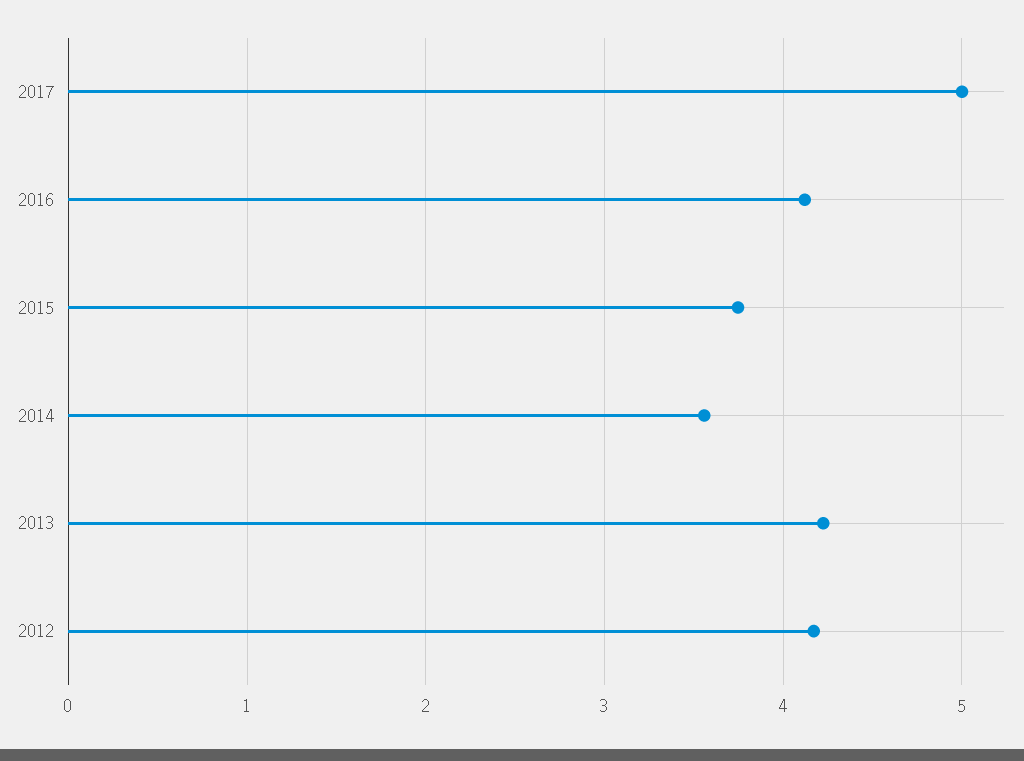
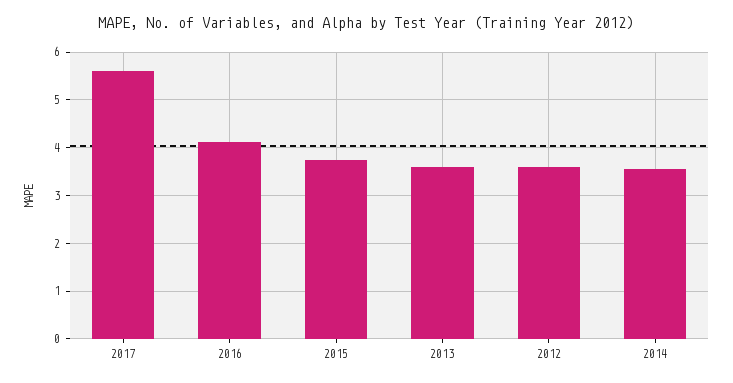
  {
-   "2017": 5,
+   "2017": 5.6,
    "2016": 4.1,
    "2015": 3.7,
    "2014": 3.6,
-   "2013": 4.2,
+   "2013": 3.6,
-   "2012": 4.2
+   "2012": 3.6
  }

